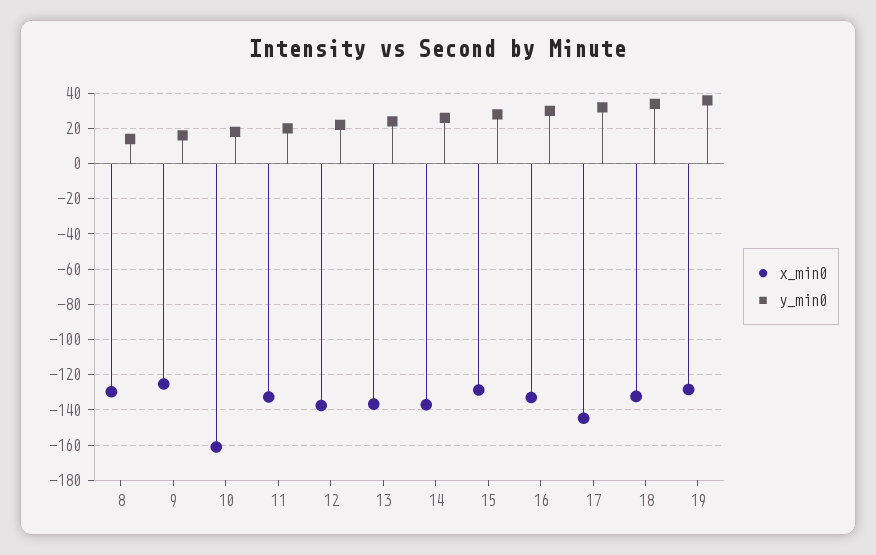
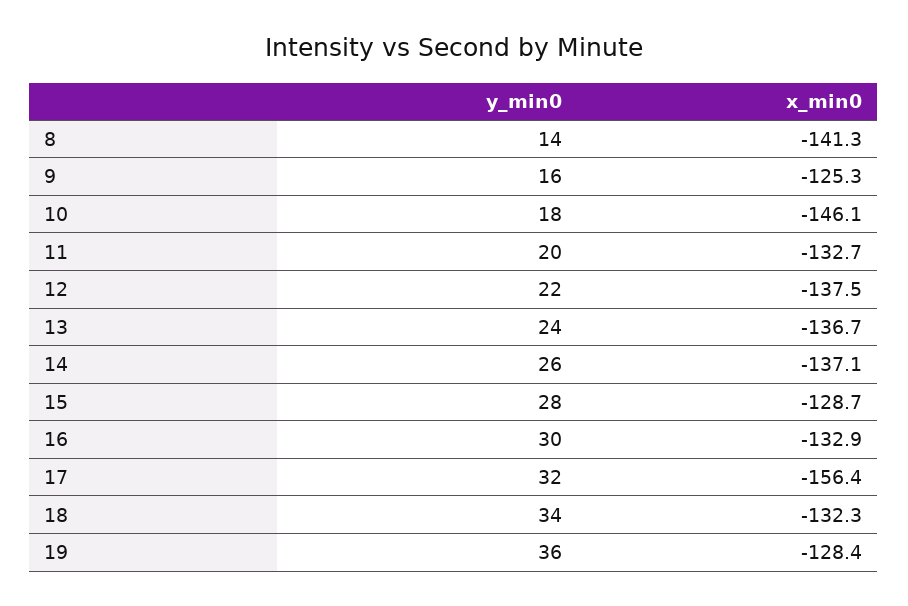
  {
    "x_min0": {
-     "8": -130,
+     "8": -141.3,
      "9": -125.3,
-     "10": -160,
+     "10": -146.1,
      "11": -132.7,
      "12": -137.5,
      "13": -136.7,
      "14": -137.1,
      "15": -128.7,
      "16": -132.9,
-     "17": -145,
+     "17": -156.4,
      "18": -132.3,
      "19": -128.4
    },
    "y_min0": {
      "8": 14,
      "9": 16,
      "10": 18,
      "11": 20,
      "12": 22,
      "13": 24,
      "14": 26,
      "15": 28,
      "16": 30,
      "17": 32,
      "18": 34,
      "19": 36
    }
  }

